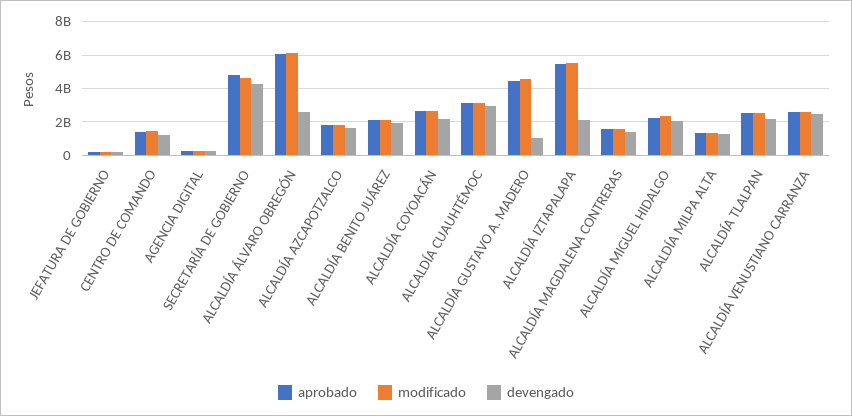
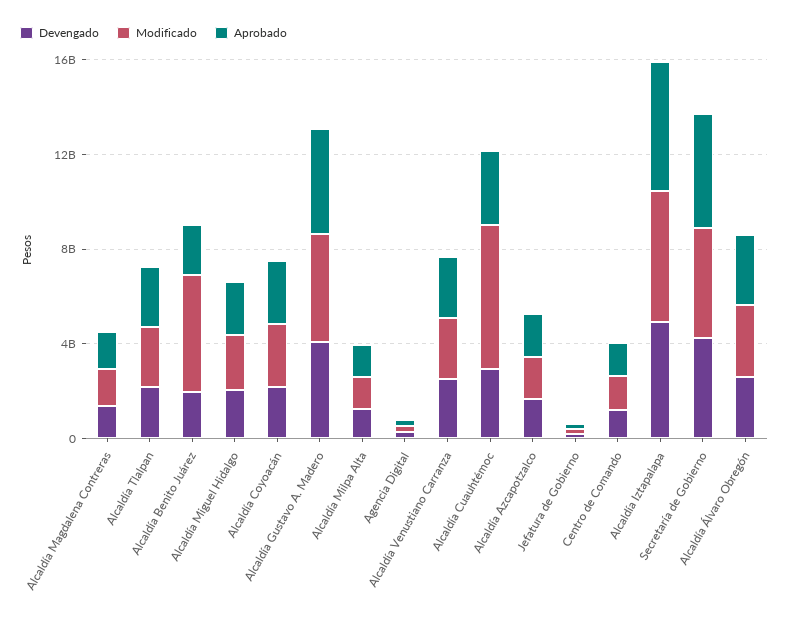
  {
    "aprobado": {
      "JEFATURA DE GOBIERNO": 0,
      "CENTRO DE COMANDO": 1500000000,
      "AGENCIA DIGITAL": 0,
      "SECRETARÍA DE GOBIERNO": 5000000000,
-     "ALCALDÍA ÁLVARO OBREGÓN": 6000000000,
+     "ALCALDÍA ÁLVARO OBREGÓN": 3000000000,
      "ALCALDÍA AZCAPOTZALCO": 2000000000,
      "ALCALDÍA BENITO JUÁREZ": 2000000000,
      "ALCALDÍA COYOACÁN": 2500000000,
      "ALCALDÍA CUAUHTÉMOC": 3000000000,
      "ALCALDÍA GUSTAVO A. MADERO": 4500000000,
      "ALCALDÍA IZTAPALAPA": 5500000000,
      "ALCALDÍA MAGDALENA CONTRERAS": 1500000000,
      "ALCALDÍA MIGUEL HIDALGO": 2500000000,
      "ALCALDÍA MILPA ALTA": 1500000000,
      "ALCALDÍA TLALPAN": 2500000000,
      "ALCALDÍA VENUSTIANO CARRANZA": 2500000000
    },
    "modificado": {
      "JEFATURA DE GOBIERNO": 0,
      "CENTRO DE COMANDO": 1500000000,
      "AGENCIA DIGITAL": 500000000,
      "SECRETARÍA DE GOBIERNO": 4500000000,
-     "ALCALDÍA ÁLVARO OBREGÓN": 6000000000,
+     "ALCALDÍA ÁLVARO OBREGÓN": 3000000000,
      "ALCALDÍA AZCAPOTZALCO": 2000000000,
-     "ALCALDÍA BENITO JUÁREZ": 2000000000,
+     "ALCALDÍA BENITO JUÁREZ": 5000000000,
      "ALCALDÍA COYOACÁN": 2500000000,
-     "ALCALDÍA CUAUHTÉMOC": 3000000000,
+     "ALCALDÍA CUAUHTÉMOC": 6000000000,
      "ALCALDÍA GUSTAVO A. MADERO": 4500000000,
      "ALCALDÍA IZTAPALAPA": 5500000000,
      "ALCALDÍA MAGDALENA CONTRERAS": 1500000000,
      "ALCALDÍA MIGUEL HIDALGO": 2500000000,
      "ALCALDÍA MILPA ALTA": 1500000000,
      "ALCALDÍA TLALPAN": 2500000000,
      "ALCALDÍA VENUSTIANO CARRANZA": 2500000000
    },
    "devengado": {
      "JEFATURA DE GOBIERNO": 0,
      "CENTRO DE COMANDO": 1000000000,
      "AGENCIA DIGITAL": 500000000,
      "SECRETARÍA DE GOBIERNO": 4500000000,
      "ALCALDÍA ÁLVARO OBREGÓN": 2500000000,
      "ALCALDÍA AZCAPOTZALCO": 1500000000,
      "ALCALDÍA BENITO JUÁREZ": 2000000000,
      "ALCALDÍA COYOACÁN": 2000000000,
      "ALCALDÍA CUAUHTÉMOC": 3000000000,
-     "ALCALDÍA GUSTAVO A. MADERO": 1000000000,
+     "ALCALDÍA GUSTAVO A. MADERO": 4000000000,
-     "ALCALDÍA IZTAPALAPA": 2000000000,
+     "ALCALDÍA IZTAPALAPA": 5000000000,
      "ALCALDÍA MAGDALENA CONTRERAS": 1500000000,
      "ALCALDÍA MIGUEL HIDALGO": 2000000000,
      "ALCALDÍA MILPA ALTA": 1500000000,
      "ALCALDÍA TLALPAN": 2000000000,
      "ALCALDÍA VENUSTIANO CARRANZA": 2500000000
    }
  }

